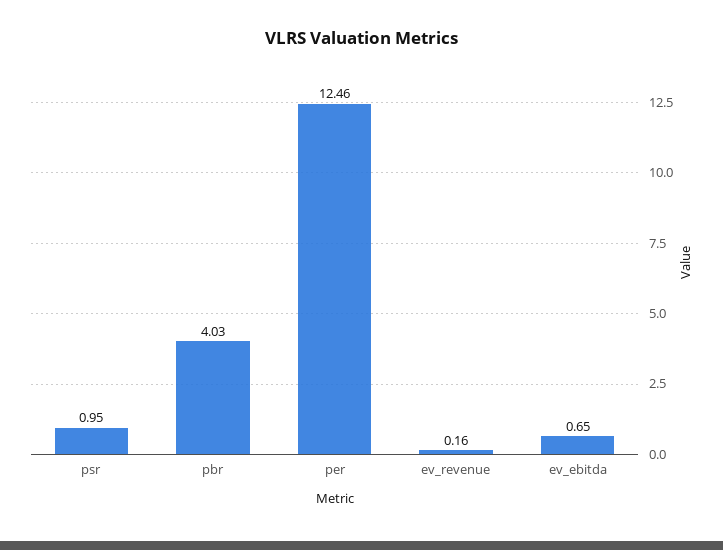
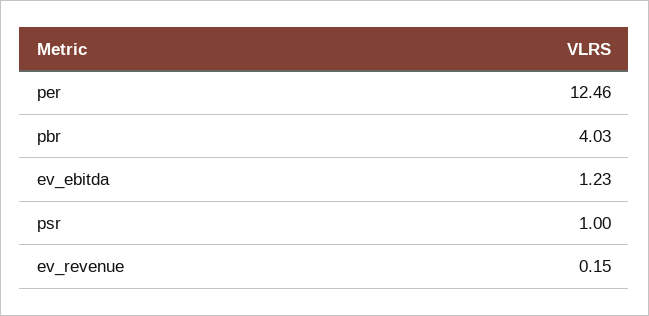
  {
-   "psr": 0.95,
+   "psr": 1,
    "pbr": 4.03,
    "per": 12.46,
-   "ev_revenue": 0.16,
+   "ev_revenue": 0.15,
-   "ev_ebitda": 0.65
+   "ev_ebitda": 1.23
  }

